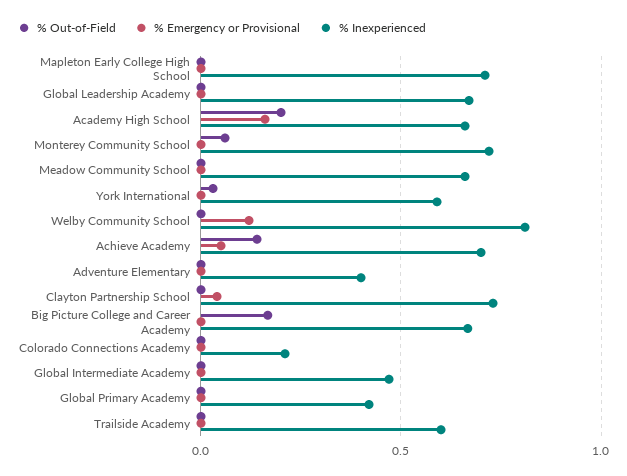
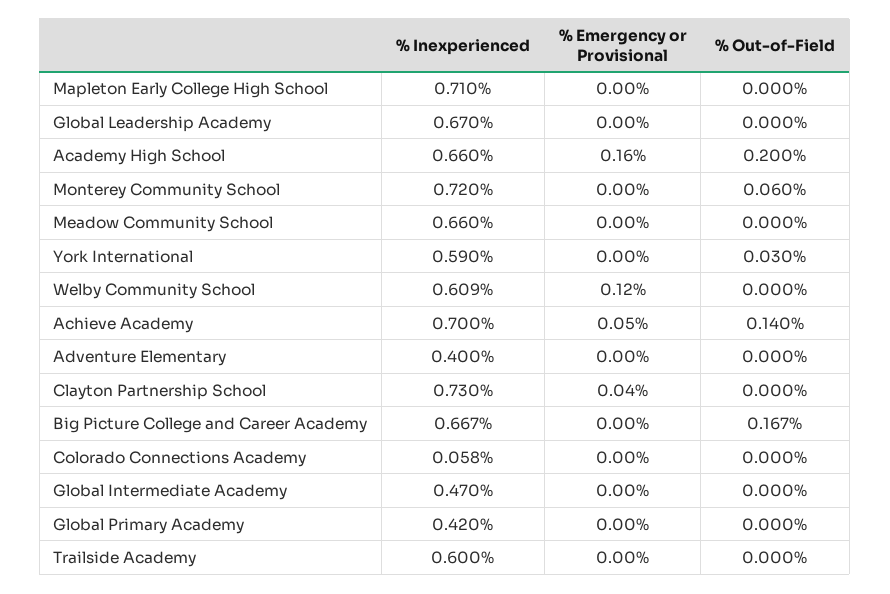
  {
    "% Out-of-Field": {
      "Mapleton Early College High School": 0,
      "Global Leadership Academy": 0,
      "Academy High School": 0.2,
      "Monterey Community School": 0.06,
      "Meadow Community School": 0,
      "York International": 0.03,
      "Welby Community School": 0,
      "Achieve Academy": 0.14,
      "Adventure Elementary": 0,
      "Clayton Partnership School": 0,
      "Big Picture College and Career Academy": 0.167,
      "Colorado Connections Academy": 0,
      "Global Intermediate Academy": 0,
      "Global Primary Academy": 0,
      "Trailside Academy": 0
    },
    "% Emergency or Provisional": {
      "Mapleton Early College High School": 0,
      "Global Leadership Academy": 0,
      "Academy High School": 0.16,
      "Monterey Community School": 0,
      "Meadow Community School": 0,
      "York International": 0,
      "Welby Community School": 0.12,
      "Achieve Academy": 0.05,
      "Adventure Elementary": 0,
      "Clayton Partnership School": 0.04,
      "Big Picture College and Career Academy": 0,
      "Colorado Connections Academy": 0,
      "Global Intermediate Academy": 0,
      "Global Primary Academy": 0,
      "Trailside Academy": 0
    },
    "% Inexperienced": {
      "Mapleton Early College High School": 0.71,
      "Global Leadership Academy": 0.67,
      "Academy High School": 0.66,
      "Monterey Community School": 0.72,
      "Meadow Community School": 0.66,
      "York International": 0.59,
-     "Welby Community School": 0.8,
+     "Welby Community School": 0.609,
      "Achieve Academy": 0.7,
      "Adventure Elementary": 0.4,
      "Clayton Partnership School": 0.73,
      "Big Picture College and Career Academy": 0.667,
-     "Colorado Connections Academy": 0.2,
+     "Colorado Connections Academy": 0.058,
      "Global Intermediate Academy": 0.47,
      "Global Primary Academy": 0.42,
      "Trailside Academy": 0.6
    }
  }

